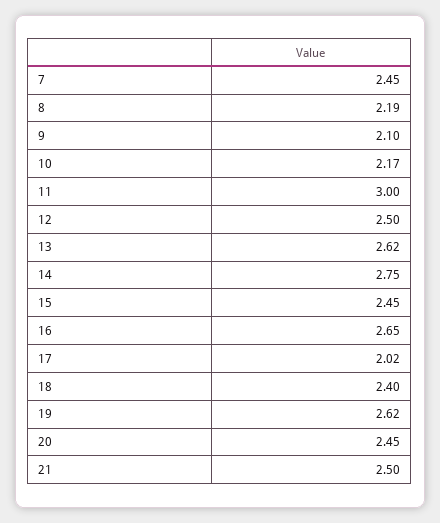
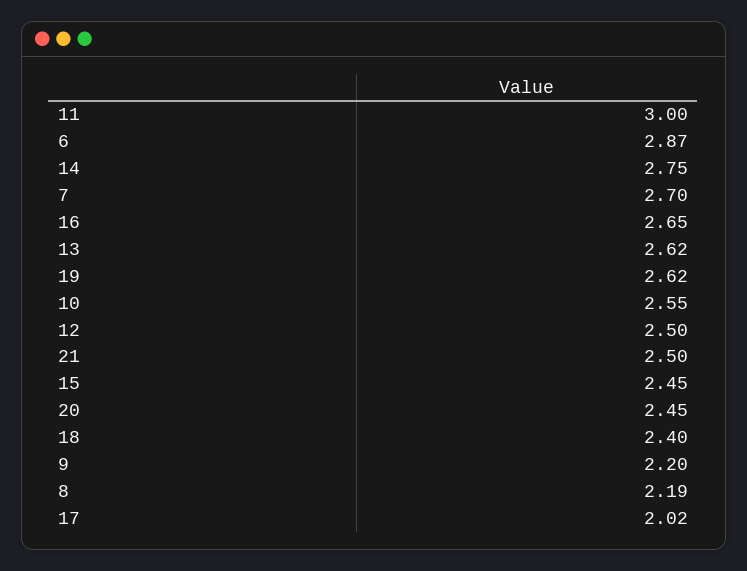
  {
-   "7": 2.45,
+   "7": 2.7,
    "8": 2.19,
-   "9": 2.1,
+   "9": 2.2,
-   "10": 2.17,
+   "10": 2.55,
    "11": 3,
    "12": 2.5,
    "13": 2.62,
    "14": 2.75,
    "15": 2.45,
    "16": 2.65,
    "17": 2.02,
    "18": 2.4,
    "19": 2.62,
    "20": 2.45,
-   "21": 2.5
+   "21": 2.5,
+   "6": 2.87
  }

